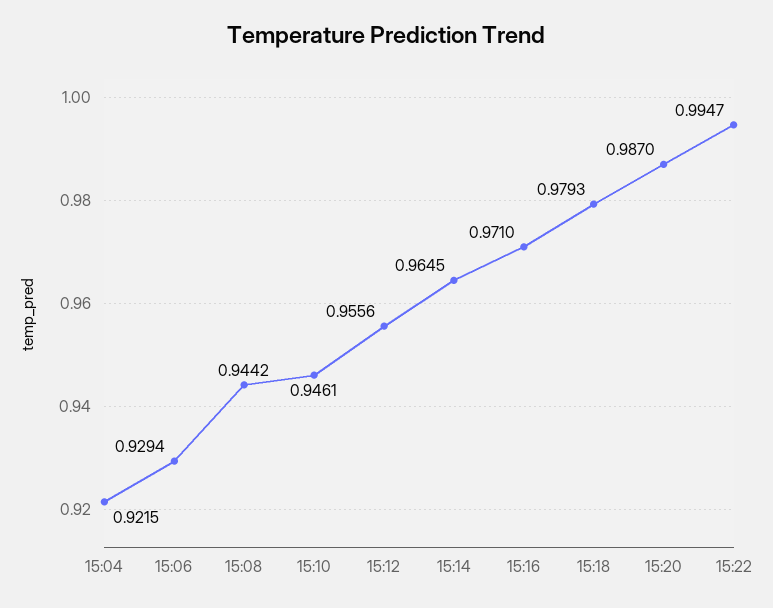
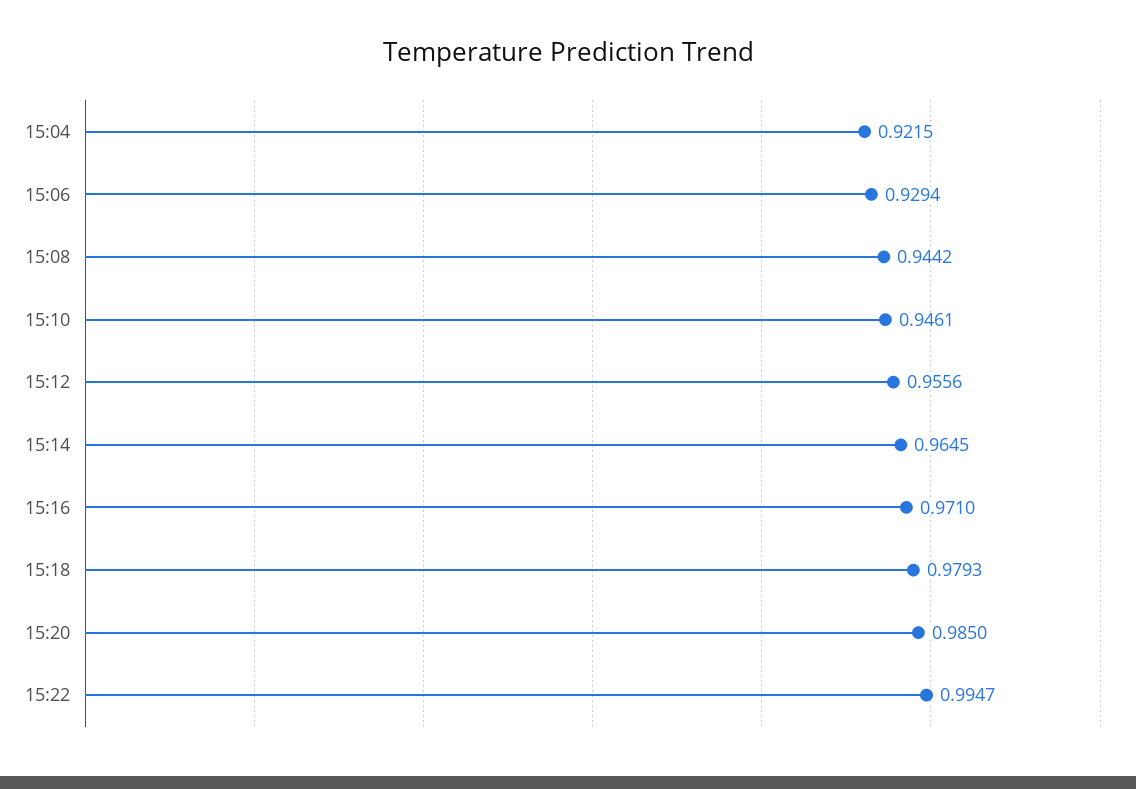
  {
    "15:04": 0.9215,
    "15:06": 0.9294,
    "15:08": 0.9442,
    "15:10": 0.9461,
    "15:12": 0.9556,
    "15:14": 0.9645,
    "15:16": 0.971,
    "15:18": 0.9793,
-   "15:20": 0.987,
+   "15:20": 0.985,
    "15:22": 0.9947
  }

